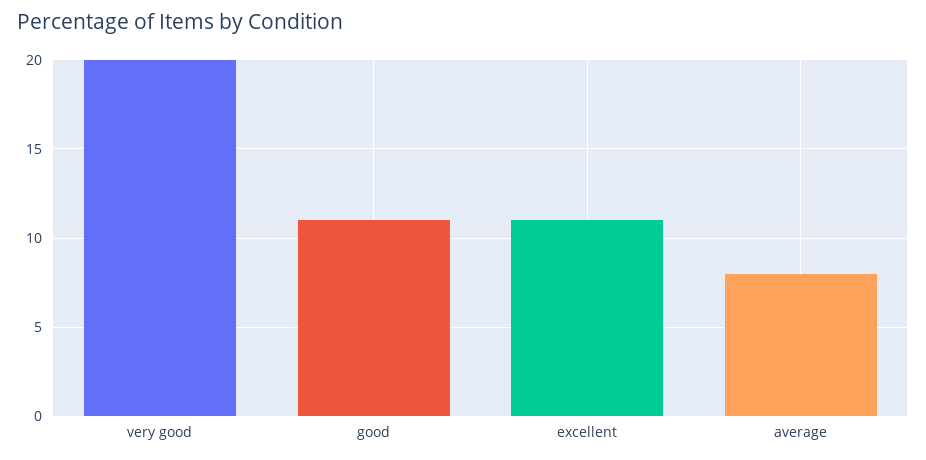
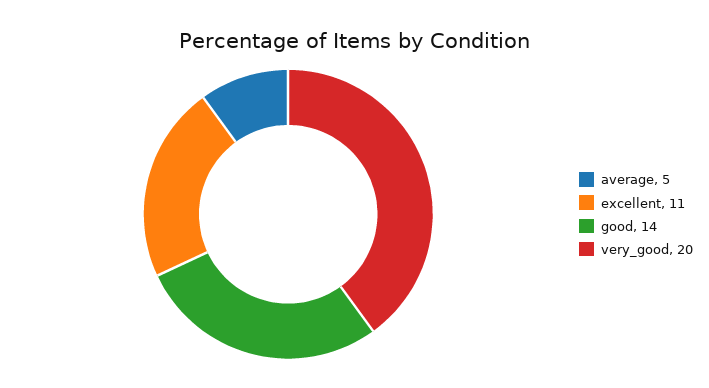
  {
    "very good": 20,
-   "good": 11,
+   "good": 14,
    "excellent": 11,
-   "average": 8
+   "average": 5
  }

